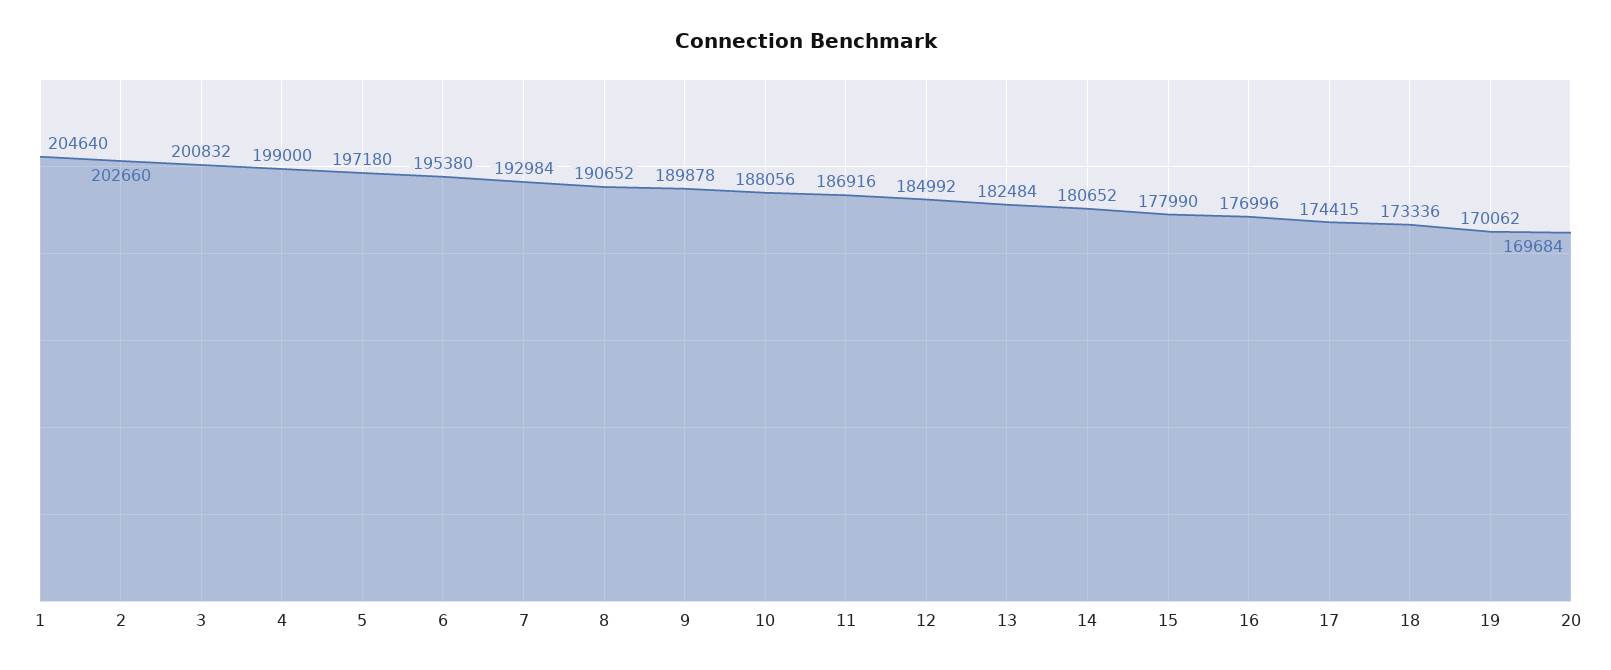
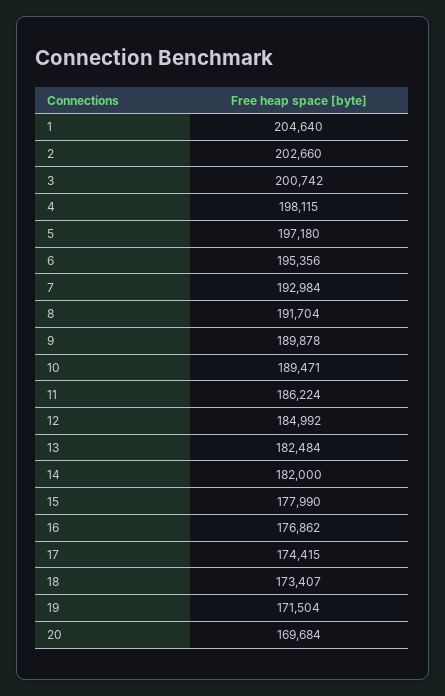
  {
    "1": 204640,
    "2": 202660,
-   "3": 200832,
+   "3": 200742,
-   "4": 199000,
+   "4": 198115,
    "5": 197180,
-   "6": 195380,
+   "6": 195356,
    "7": 192984,
-   "8": 190652,
+   "8": 191704,
    "9": 189878,
-   "10": 188056,
+   "10": 189471,
-   "11": 186916,
+   "11": 186224,
    "12": 184992,
    "13": 182484,
-   "14": 180652,
+   "14": 182000,
    "15": 177990,
-   "16": 176996,
+   "16": 176862,
    "17": 174415,
-   "18": 173336,
+   "18": 173407,
-   "19": 170062,
+   "19": 171504,
    "20": 169684
  }

